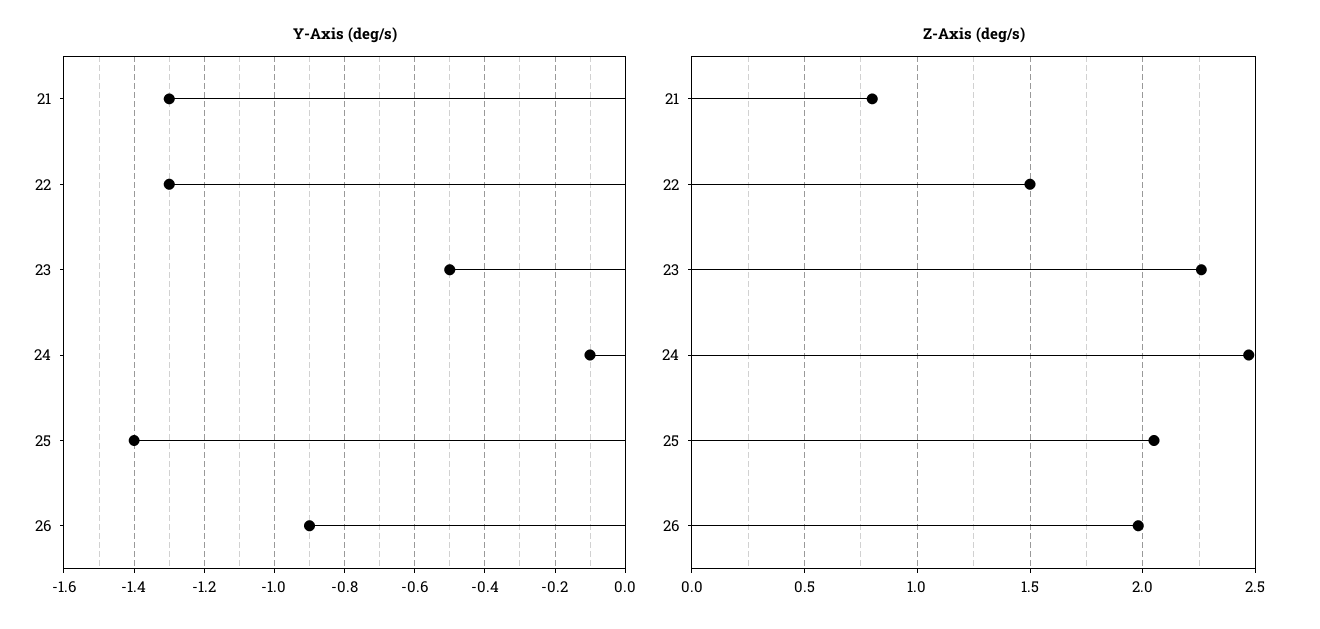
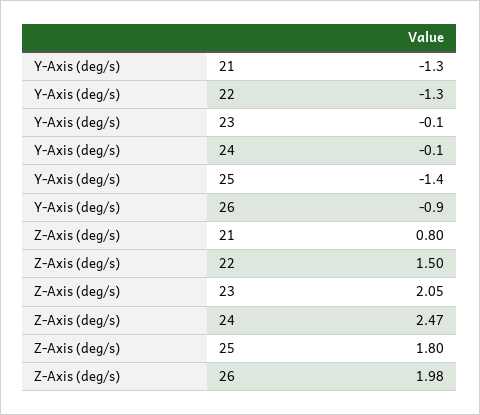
  {
    "Y-Axis (deg/s)": {
      "21": -1.3,
      "22": -1.3,
-     "23": -0.5,
+     "23": -0.1,
      "24": -0.1,
      "25": -1.4,
      "26": -0.9
    },
    "Z-Axis (deg/s)": {
      "21": 0.8,
      "22": 1.5,
-     "23": 2.25,
+     "23": 2.05,
      "24": 2.47,
-     "25": 2.05,
+     "25": 1.8,
      "26": 1.98
    }
  }

